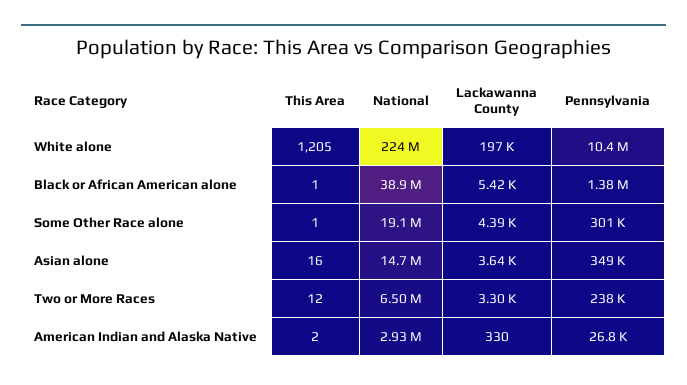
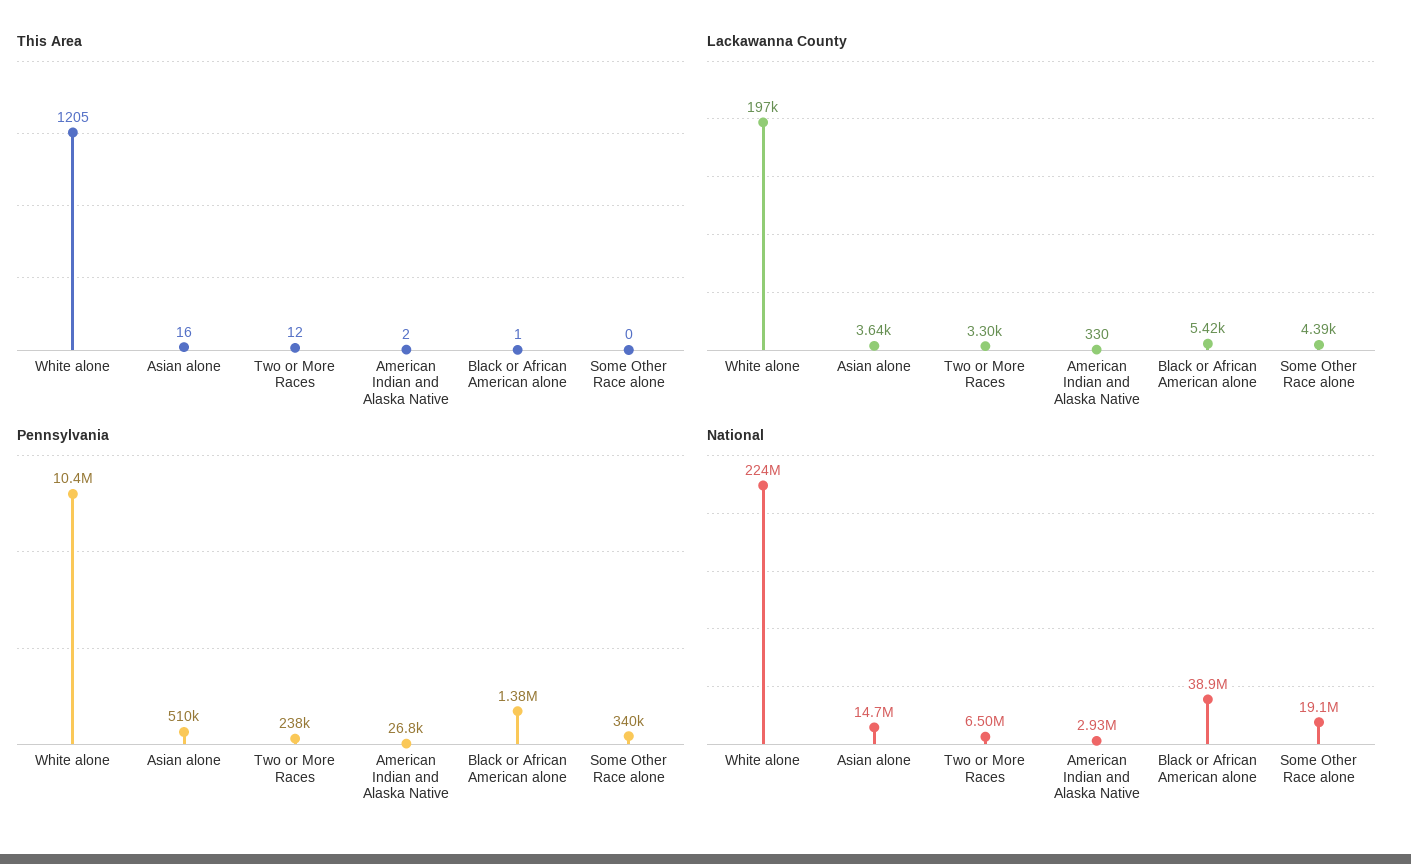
  {
    "This Area": {
      "White alone": 1205,
      "Black or African American alone": 1,
-     "Some Other Race alone": 1,
+     "Some Other Race alone": 0,
      "Asian alone": 16,
      "Two or More Races": 12,
      "American Indian and Alaska Native": 2
    },
    "National": {
      "White alone": 224000000,
      "Black or African American alone": 38900000,
      "Some Other Race alone": 19100000,
      "Asian alone": 14700000,
      "Two or More Races": 6500000,
      "American Indian and Alaska Native": 2930000
    },
    "Lackawanna County": {
      "White alone": 197000,
      "Black or African American alone": 5420,
      "Some Other Race alone": 4390,
      "Asian alone": 3640,
      "Two or More Races": 3300,
      "American Indian and Alaska Native": 330
    },
    "Pennsylvania": {
      "White alone": 10400000,
      "Black or African American alone": 1380000,
-     "Some Other Race alone": 301000,
+     "Some Other Race alone": 340000,
-     "Asian alone": 349000,
+     "Asian alone": 510000,
      "Two or More Races": 238000,
      "American Indian and Alaska Native": 26800
    }
  }

